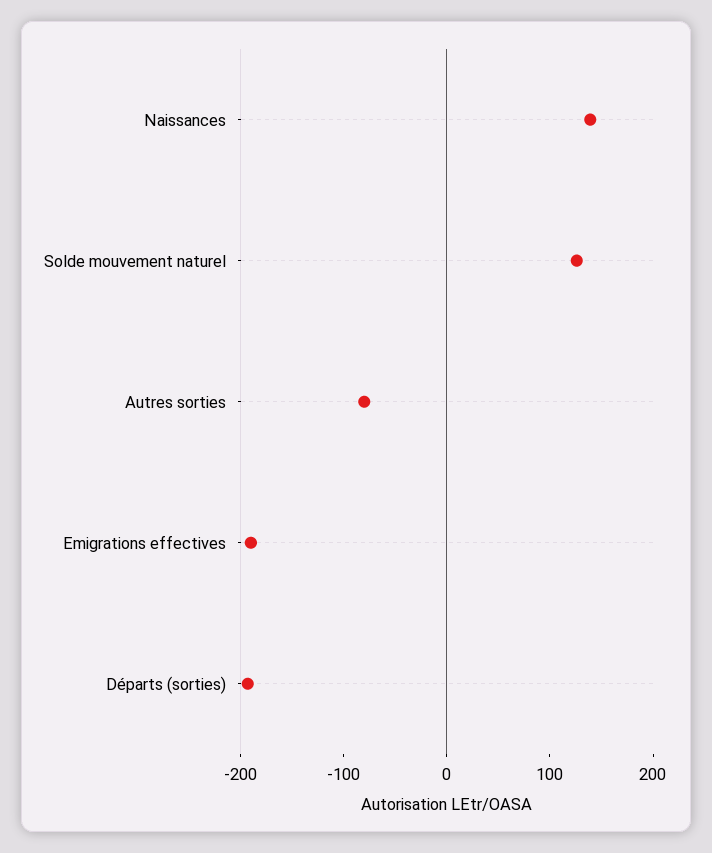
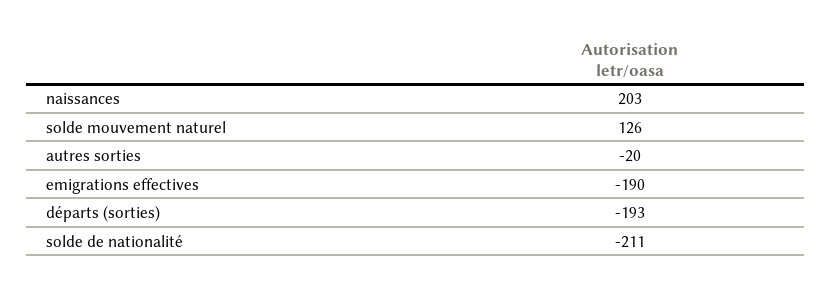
  {
-   "Naissances": 140,
+   "Naissances": 203,
    "Solde mouvement naturel": 126,
-   "Autres sorties": -80,
+   "Autres sorties": -20,
    "Emigrations effectives": -190,
-   "Départs (sorties)": -193
+   "Départs (sorties)": -193,
+   "solde de nationalité": -211
  }

